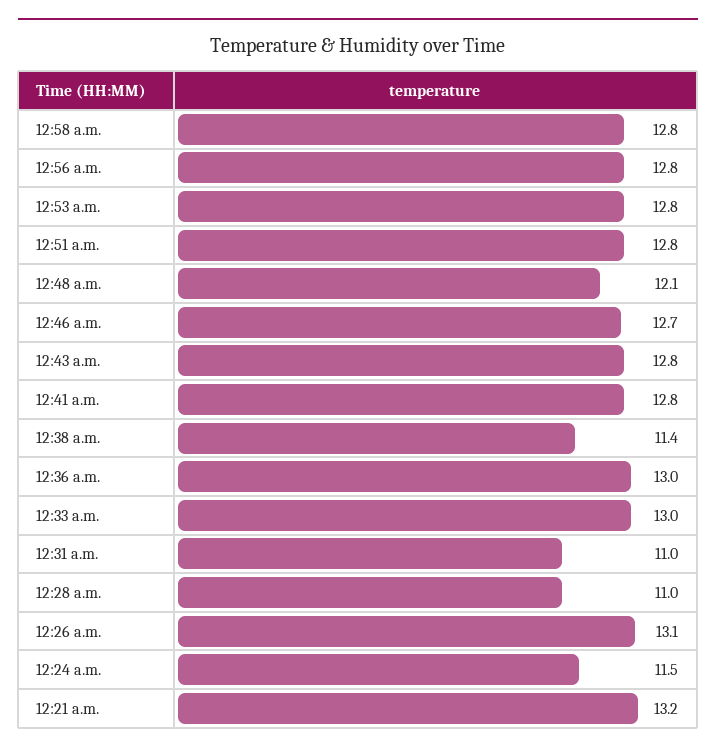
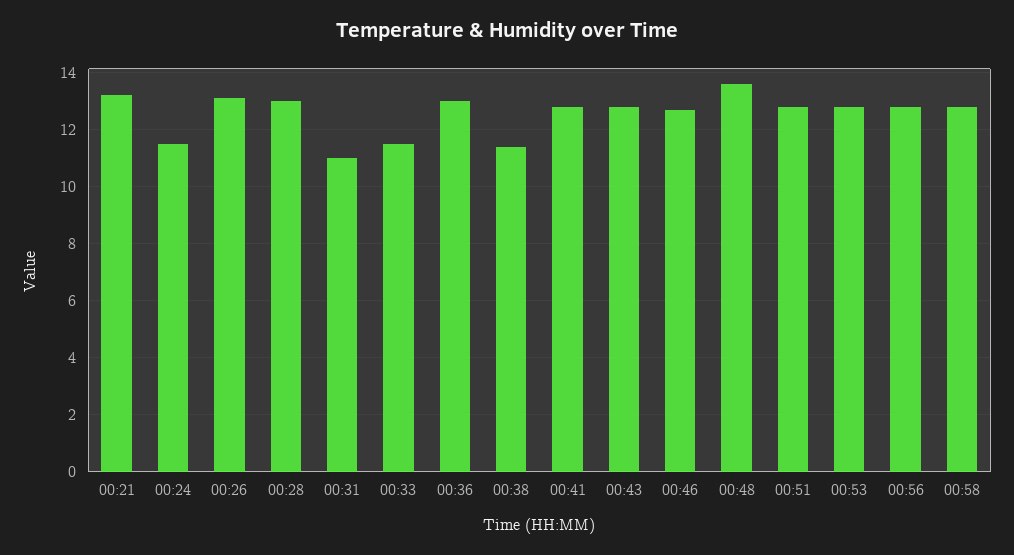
  {
    "12:58 a.m.": 12.8,
    "12:56 a.m.": 12.8,
    "12:53 a.m.": 12.8,
    "12:51 a.m.": 12.8,
-   "12:48 a.m.": 12.1,
+   "12:48 a.m.": 13.5,
    "12:46 a.m.": 12.7,
    "12:43 a.m.": 12.8,
    "12:41 a.m.": 12.8,
    "12:38 a.m.": 11.4,
    "12:36 a.m.": 13,
-   "12:33 a.m.": 13,
+   "12:33 a.m.": 11.5,
    "12:31 a.m.": 11,
-   "12:28 a.m.": 11,
+   "12:28 a.m.": 13,
    "12:26 a.m.": 13.1,
    "12:24 a.m.": 11.5,
    "12:21 a.m.": 13.2
  }

